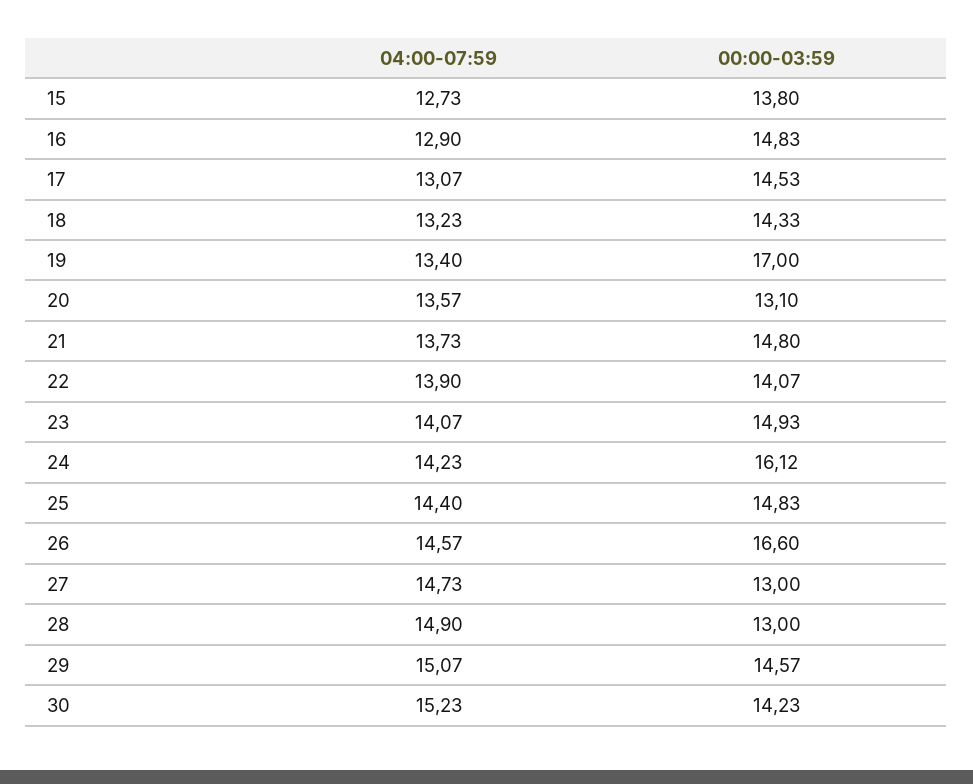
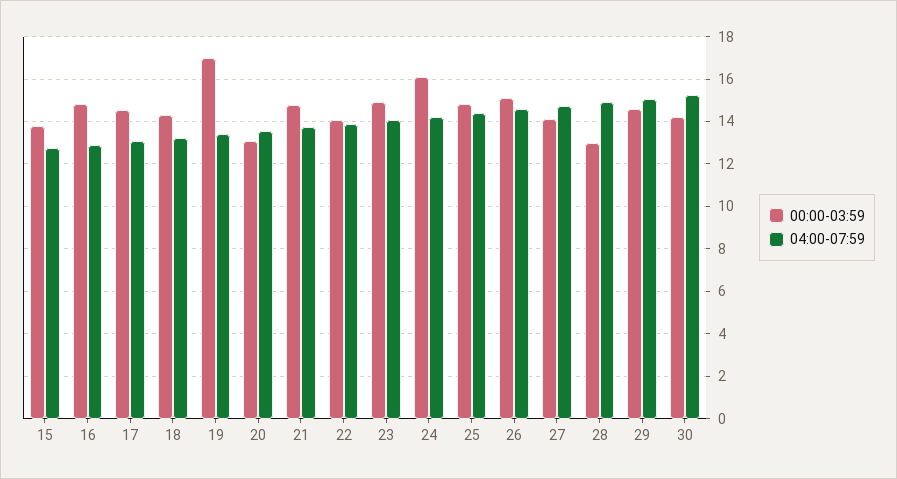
  {
    "04:00-07:59": {
      "15": 12.73,
      "16": 12.9,
      "17": 13.07,
      "18": 13.23,
      "19": 13.4,
      "20": 13.57,
      "21": 13.73,
      "22": 13.9,
      "23": 14.07,
      "24": 14.23,
      "25": 14.4,
      "26": 14.57,
      "27": 14.73,
      "28": 14.9,
      "29": 15.07,
      "30": 15.23
    },
    "00:00-03:59": {
      "15": 13.8,
      "16": 14.83,
      "17": 14.53,
      "18": 14.33,
      "19": 17,
      "20": 13.1,
      "21": 14.8,
      "22": 14.07,
      "23": 14.93,
      "24": 16.12,
      "25": 14.83,
-     "26": 16.6,
+     "26": 15,
-     "27": 13,
+     "27": 14,
      "28": 13,
      "29": 14.57,
      "30": 14.23
    }
  }

